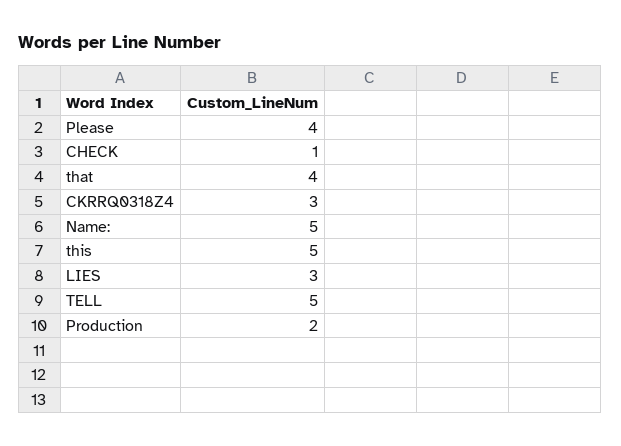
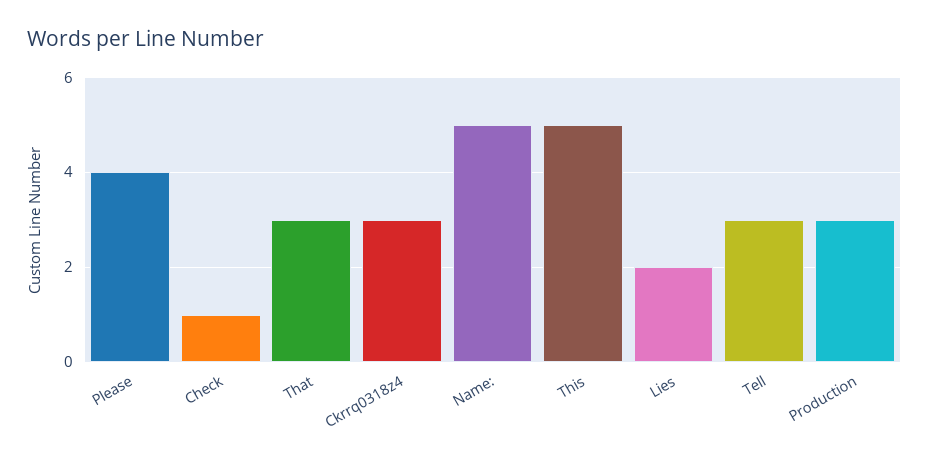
  {
    "Please": 4,
    "CHECK": 1,
-   "that": 4,
+   "that": 3,
    "CKRRQ0318Z4": 3,
    "Name:": 5,
    "this": 5,
-   "LIES": 3,
+   "LIES": 2,
-   "TELL": 5,
+   "TELL": 3,
-   "Production": 2
+   "Production": 3
  }

